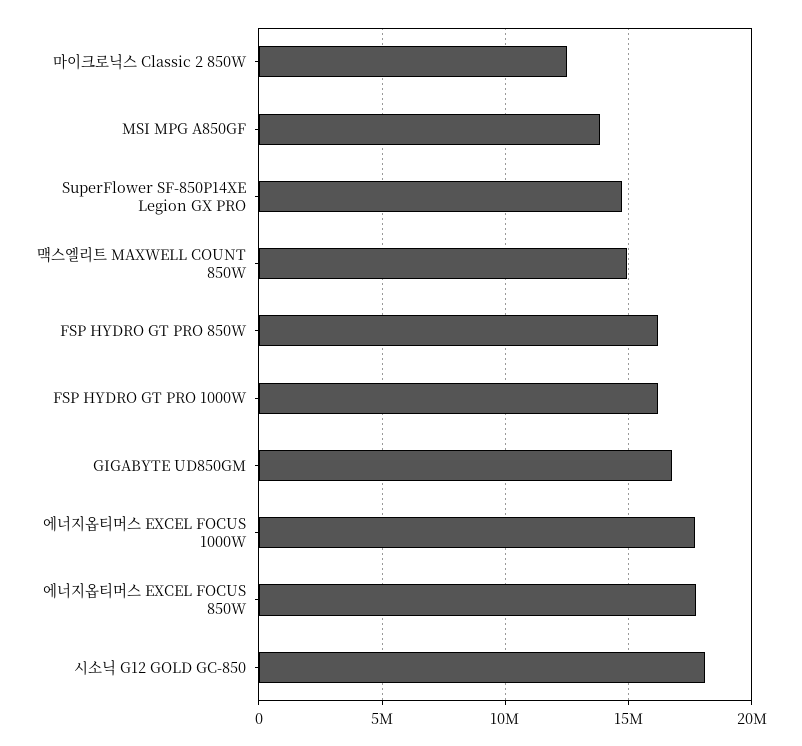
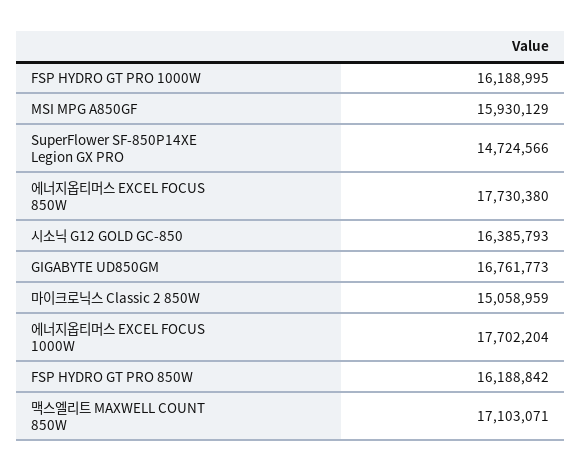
  {
-   "마이크로닉스 Classic 2 850W": 12500000,
+   "마이크로닉스 Classic 2 850W": 15058959,
-   "MSI MPG A850GF": 14000000,
+   "MSI MPG A850GF": 15930129,
    "SuperFlower SF-850P14XE Legion GX PRO": 14724566,
-   "맥스엘리트 MAXWELL COUNT 850W": 15000000,
+   "맥스엘리트 MAXWELL COUNT 850W": 17103071,
    "FSP HYDRO GT PRO 850W": 16188842,
    "FSP HYDRO GT PRO 1000W": 16188995,
    "GIGABYTE UD850GM": 16761773,
    "에너지옵티머스 EXCEL FOCUS 1000W": 17702204,
    "에너지옵티머스 EXCEL FOCUS 850W": 17730380,
-   "시소닉 G12 GOLD GC-850": 18000000
+   "시소닉 G12 GOLD GC-850": 16385793
  }

